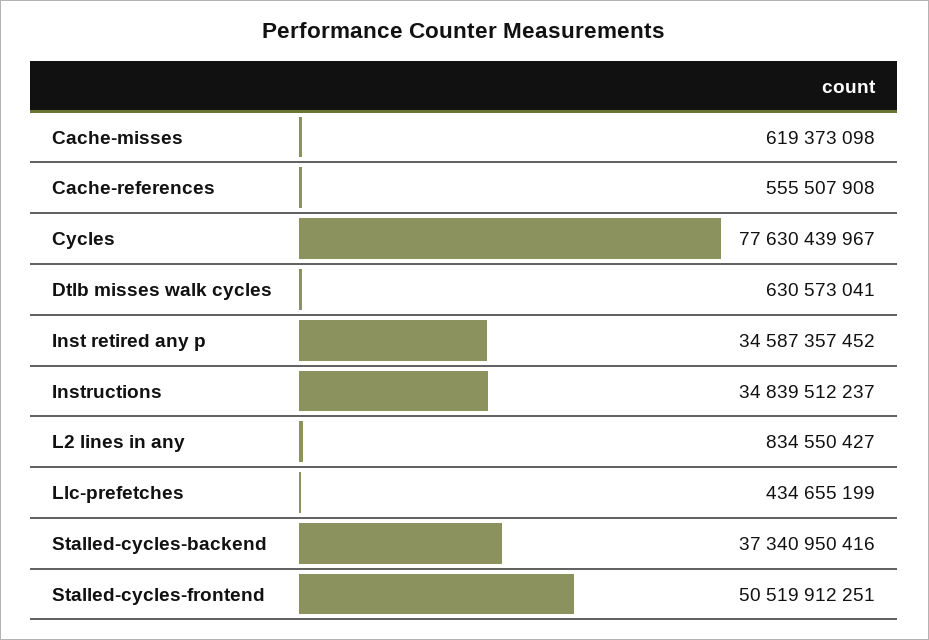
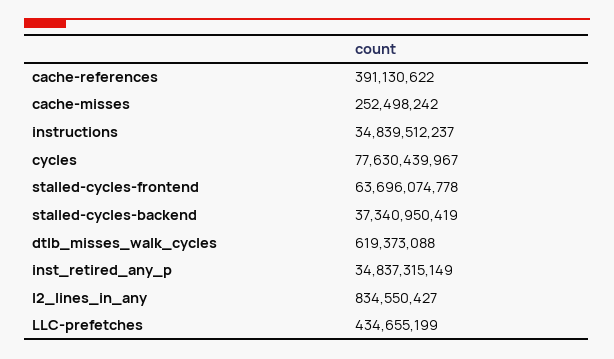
  {
-   "Cache-misses": 619373098,
+   "Cache-misses": 252498242,
-   "Cache-references": 555507908,
+   "Cache-references": 391130622,
    "Cycles": 77630439967,
-   "Dtlb misses walk cycles": 630573041,
+   "Dtlb misses walk cycles": 619373088,
-   "Inst retired any p": 34587357452,
+   "Inst retired any p": 34837315149,
    "Instructions": 34839512237,
    "L2 lines in any": 834550427,
    "Llc-prefetches": 434655199,
-   "Stalled-cycles-backend": 37340950416,
+   "Stalled-cycles-backend": 37340950419,
-   "Stalled-cycles-frontend": 50519912251
+   "Stalled-cycles-frontend": 63696074778
  }

